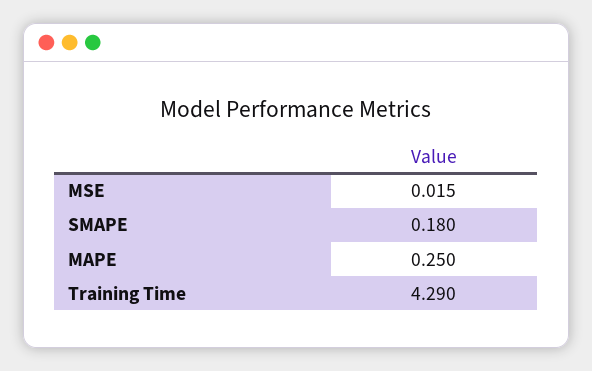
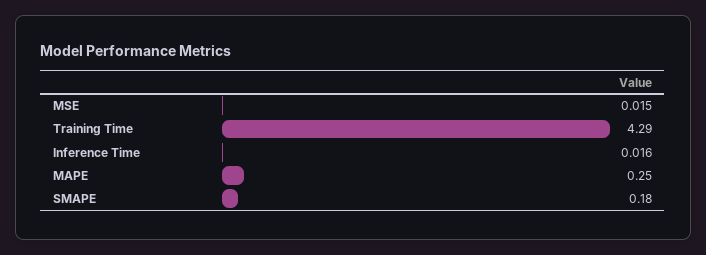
  {
    "MSE": 0.015,
    "SMAPE": 0.18,
    "MAPE": 0.25,
-   "Training Time": 4.29
+   "Training Time": 4.29,
+   "Inference Time": 0.016
  }

